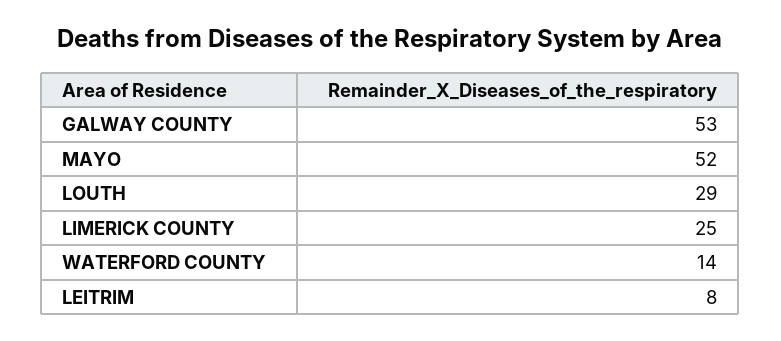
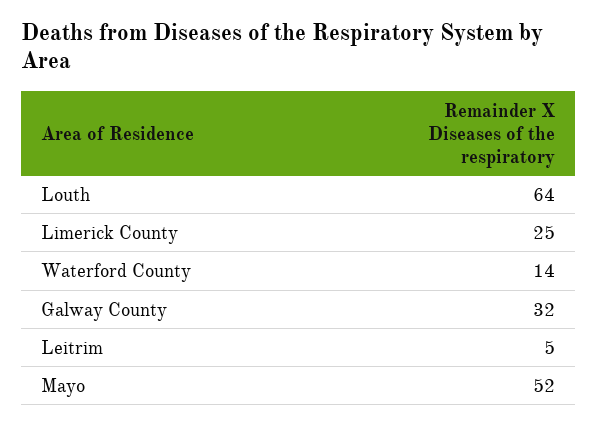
  {
-   "GALWAY COUNTY": 53,
+   "GALWAY COUNTY": 32,
    "MAYO": 52,
-   "LOUTH": 29,
+   "LOUTH": 64,
    "LIMERICK COUNTY": 25,
    "WATERFORD COUNTY": 14,
-   "LEITRIM": 8
+   "LEITRIM": 5
  }

